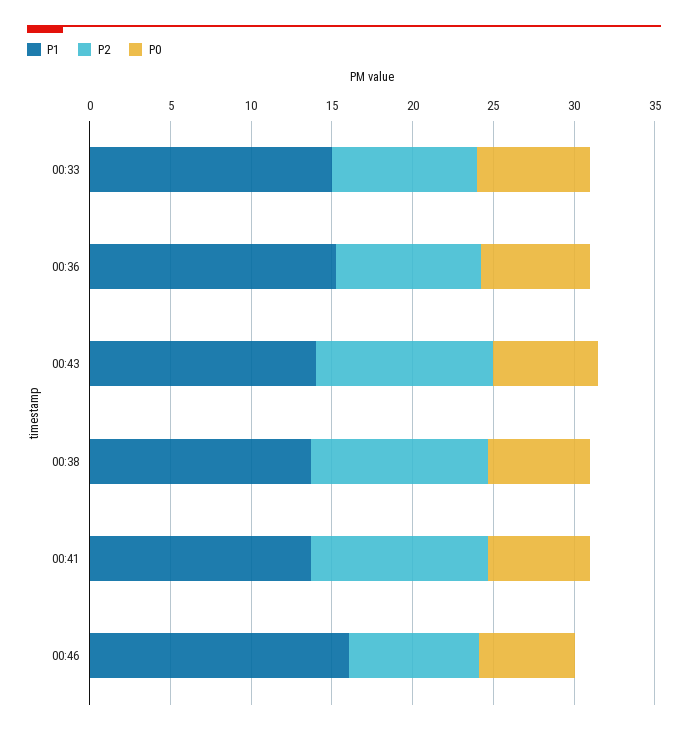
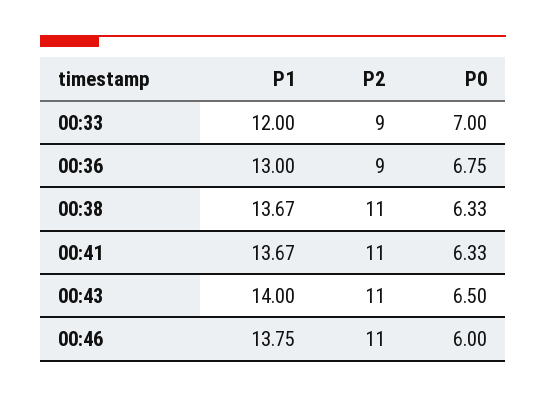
  {
    "P1": {
-     "00:33": 15,
+     "00:33": 12,
-     "00:36": 15,
+     "00:36": 13,
      "00:43": 14,
      "00:38": 13.67,
      "00:41": 13.67,
-     "00:46": 16
+     "00:46": 13.75
    },
    "P2": {
      "00:33": 9,
      "00:36": 9,
      "00:43": 11,
      "00:38": 11,
      "00:41": 11,
-     "00:46": 8
+     "00:46": 11
    },
    "P0": {
      "00:33": 7,
      "00:36": 6.75,
      "00:43": 6.5,
      "00:38": 6.33,
      "00:41": 6.33,
      "00:46": 6
    }
  }

